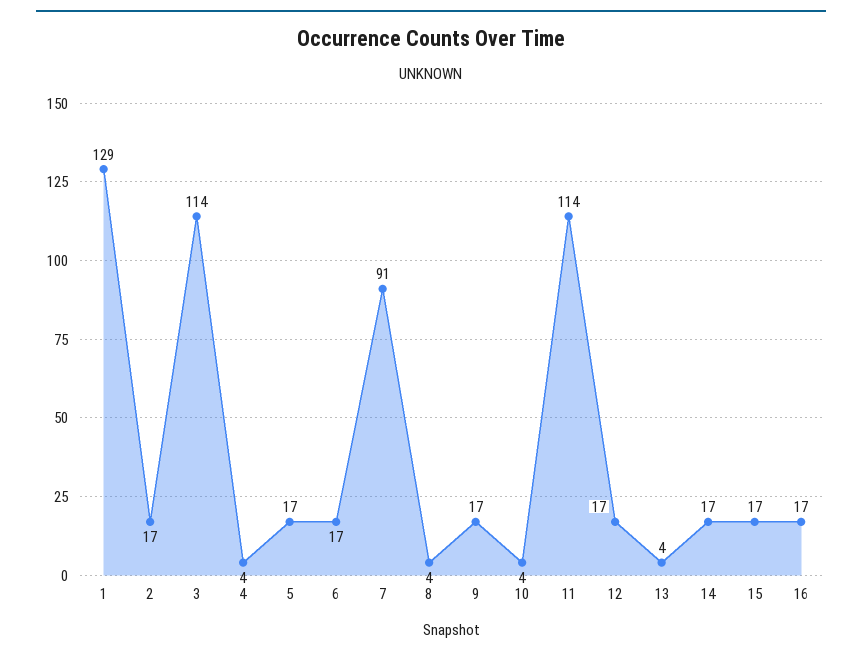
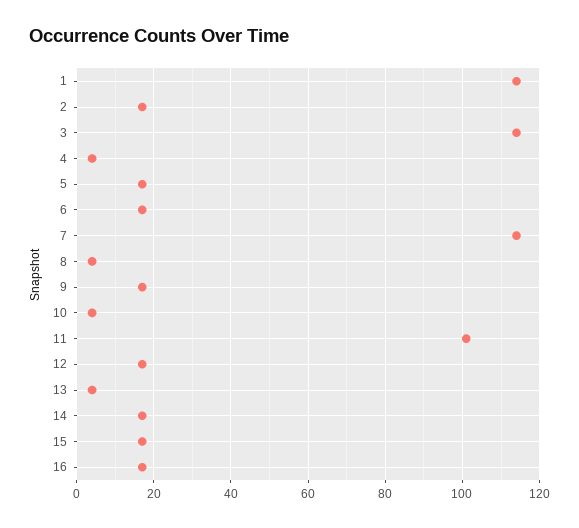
  {
-   "1": 129,
+   "1": 115,
    "2": 17,
    "3": 114,
    "4": 4,
    "5": 17,
    "6": 17,
-   "7": 91,
+   "7": 115,
    "8": 4,
    "9": 17,
    "10": 4,
-   "11": 114,
+   "11": 100,
    "12": 17,
    "13": 4,
    "14": 17,
    "15": 17,
    "16": 17
  }

